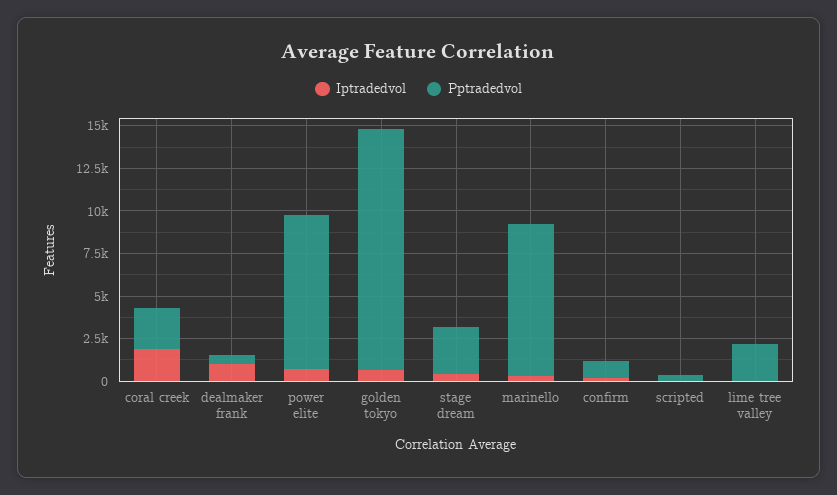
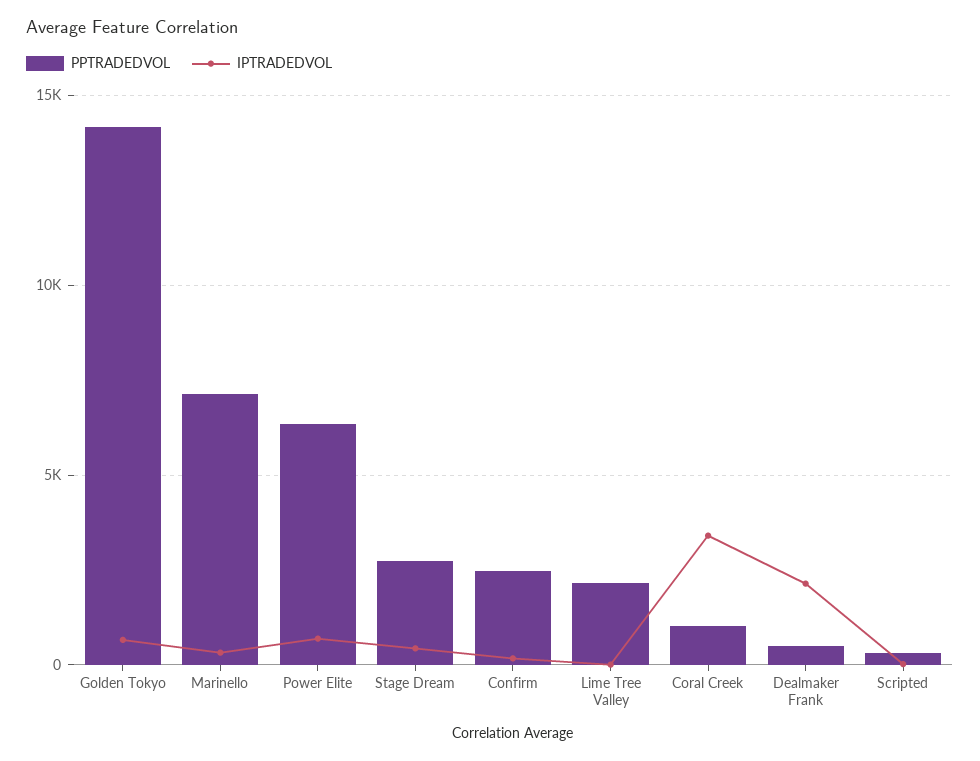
  {
    "Iptradedvol": {
-     "coral creek": 2000,
+     "coral creek": 3500,
-     "dealmaker frank": 1000,
+     "dealmaker frank": 2000,
      "power elite": 500,
      "golden tokyo": 500,
      "stage dream": 500,
      "marinello": 500,
      "confirm": 0,
      "scripted": 0,
      "lime tree valley": 0
    },
    "Pptradedvol": {
-     "coral creek": 2500,
+     "coral creek": 1000,
      "dealmaker frank": 500,
-     "power elite": 9000,
+     "power elite": 6500,
      "golden tokyo": 14000,
      "stage dream": 2500,
-     "marinello": 9000,
+     "marinello": 7000,
-     "confirm": 1000,
+     "confirm": 2500,
      "scripted": 500,
      "lime tree valley": 2000
    }
  }

